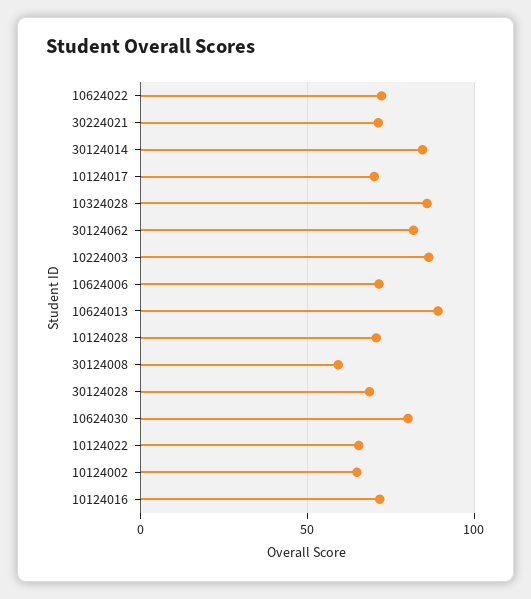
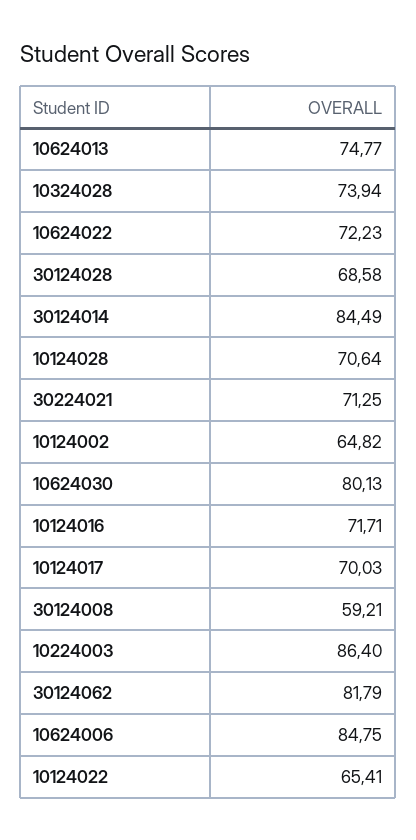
  {
    "10624022": 72.23,
    "30224021": 71.25,
    "30124014": 84.49,
    "10124017": 70.03,
-   "10324028": 85,
+   "10324028": 73.94,
    "30124062": 81.79,
    "10224003": 86.4,
-   "10624006": 70,
+   "10624006": 84.75,
-   "10624013": 90,
+   "10624013": 74.77,
    "10124028": 70.64,
    "30124008": 59.21,
    "30124028": 68.58,
    "10624030": 80.13,
    "10124022": 65.41,
    "10124002": 64.82,
    "10124016": 71.71
  }

